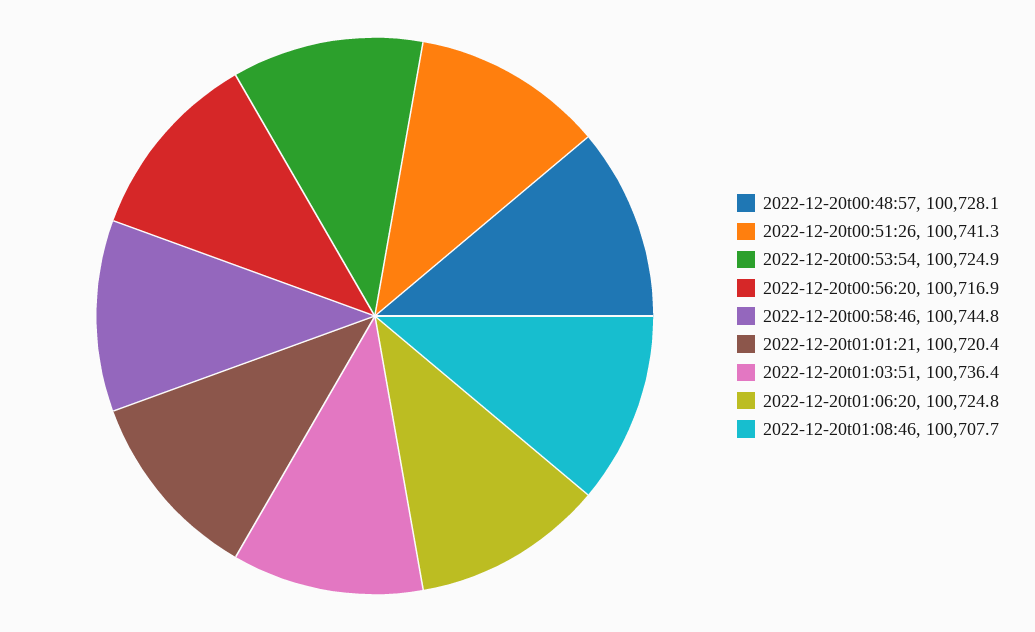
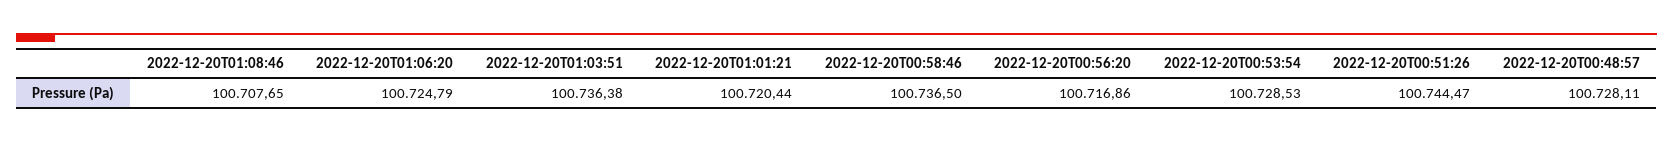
  {
    "2022-12-20t00:48:57": 100728.11,
-   "2022-12-20t00:51:26": 100741.3,
+   "2022-12-20t00:51:26": 100744.47,
-   "2022-12-20t00:53:54": 100724.9,
+   "2022-12-20t00:53:54": 100728.53,
    "2022-12-20t00:56:20": 100716.86,
-   "2022-12-20t00:58:46": 100744.8,
+   "2022-12-20t00:58:46": 100736.5,
    "2022-12-20t01:01:21": 100720.44,
    "2022-12-20t01:03:51": 100736.38,
    "2022-12-20t01:06:20": 100724.79,
    "2022-12-20t01:08:46": 100707.65
  }

